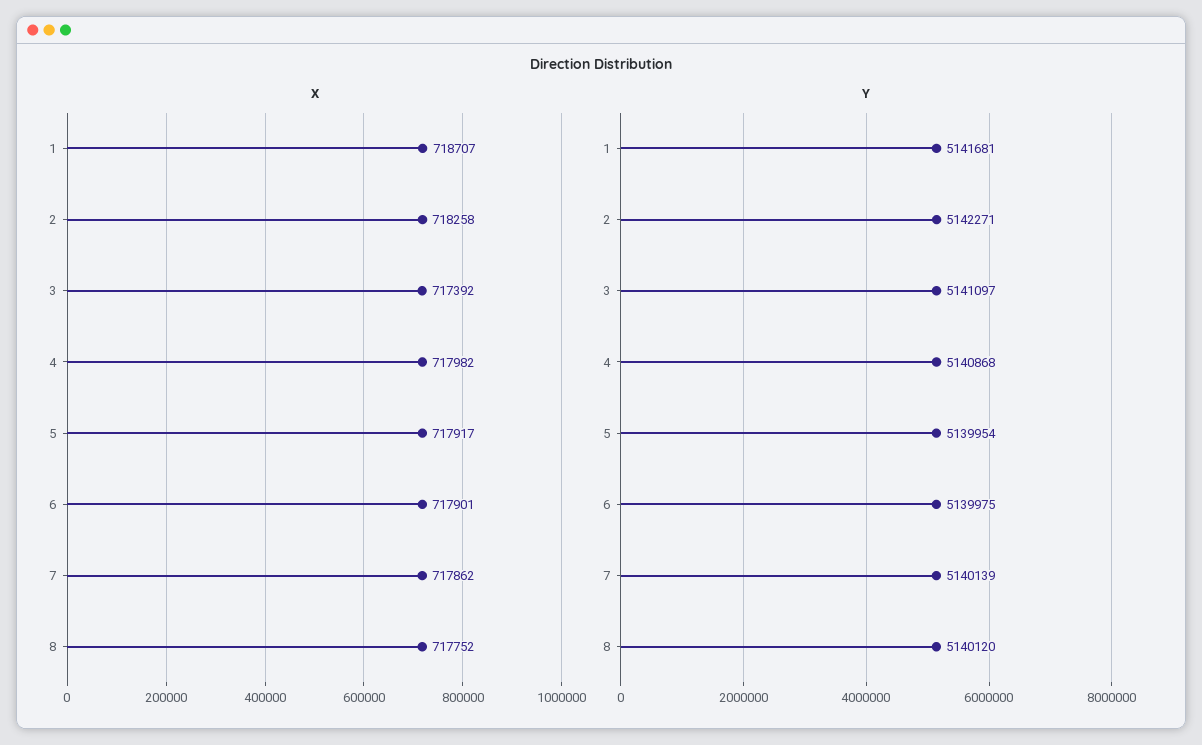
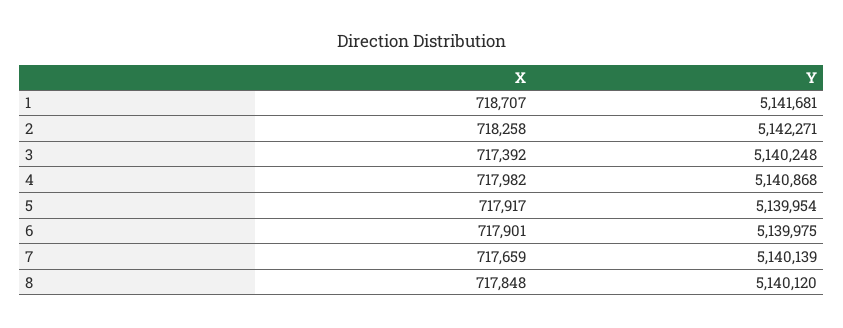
  {
    "X": {
      "1": 718707,
      "2": 718258,
      "3": 717392,
      "4": 717982,
      "5": 717917,
      "6": 717901,
-     "7": 717862,
+     "7": 717659,
-     "8": 717752
+     "8": 717848
    },
    "Y": {
      "1": 5141681,
      "2": 5142271,
-     "3": 5141097,
+     "3": 5140248,
      "4": 5140868,
      "5": 5139954,
      "6": 5139975,
      "7": 5140139,
      "8": 5140120
    }
  }

